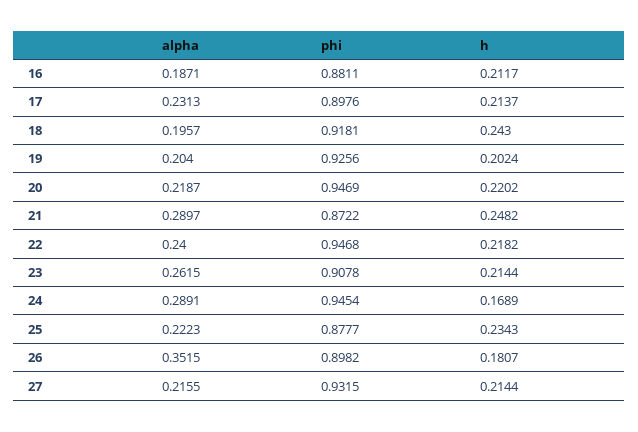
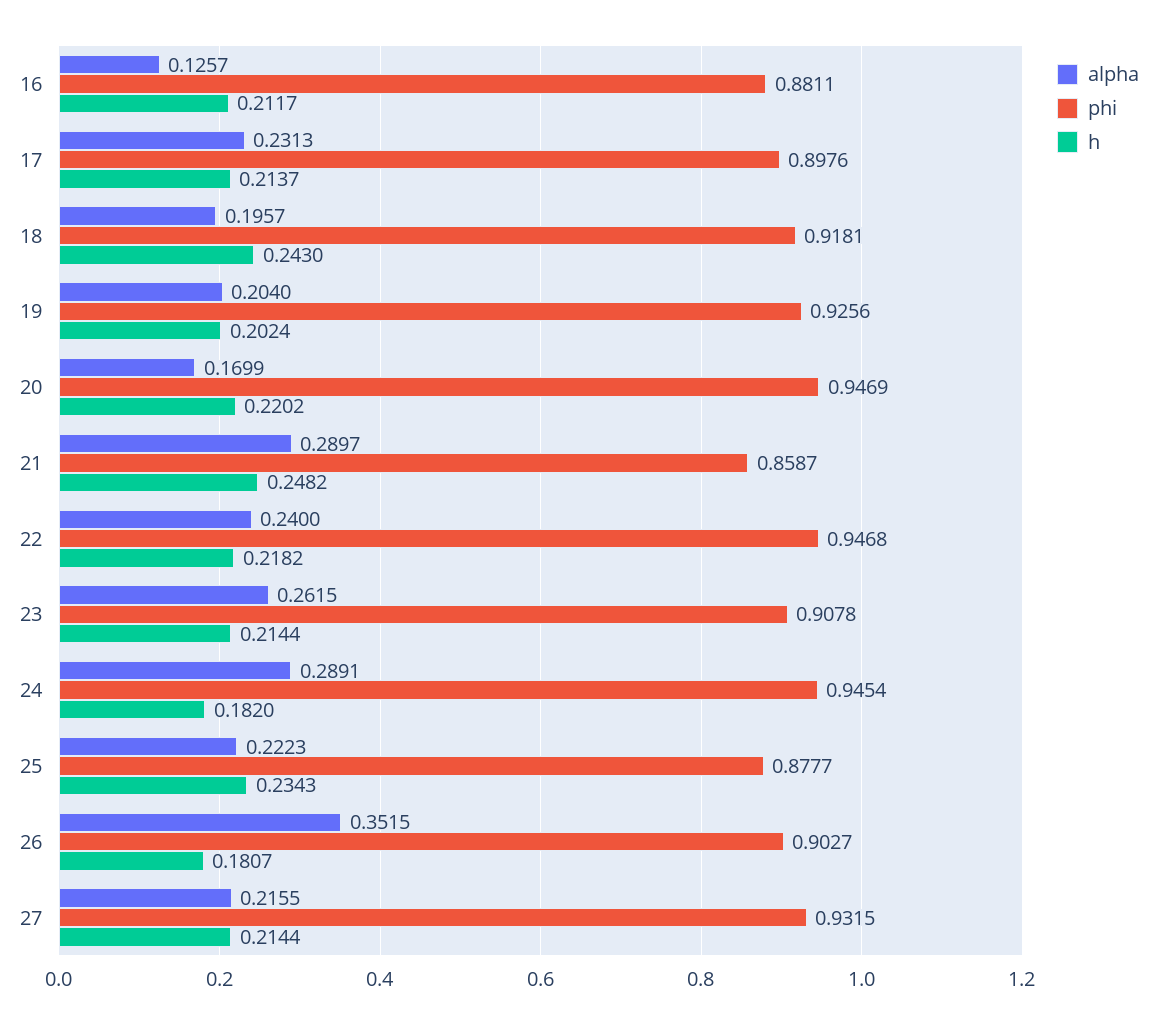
  {
    "alpha": {
-     "16": 0.1871,
+     "16": 0.1257,
      "17": 0.2313,
      "18": 0.1957,
      "19": 0.204,
-     "20": 0.2187,
+     "20": 0.1699,
      "21": 0.2897,
      "22": 0.24,
      "23": 0.2615,
      "24": 0.2891,
      "25": 0.2223,
      "26": 0.3515,
      "27": 0.2155
    },
    "phi": {
      "16": 0.8811,
      "17": 0.8976,
      "18": 0.9181,
      "19": 0.9256,
      "20": 0.9469,
-     "21": 0.8722,
+     "21": 0.8587,
      "22": 0.9468,
      "23": 0.9078,
      "24": 0.9454,
      "25": 0.8777,
-     "26": 0.8982,
+     "26": 0.9027,
      "27": 0.9315
    },
    "h": {
      "16": 0.2117,
      "17": 0.2137,
      "18": 0.243,
      "19": 0.2024,
      "20": 0.2202,
      "21": 0.2482,
      "22": 0.2182,
      "23": 0.2144,
-     "24": 0.1689,
+     "24": 0.182,
      "25": 0.2343,
      "26": 0.1807,
      "27": 0.2144
    }
  }

